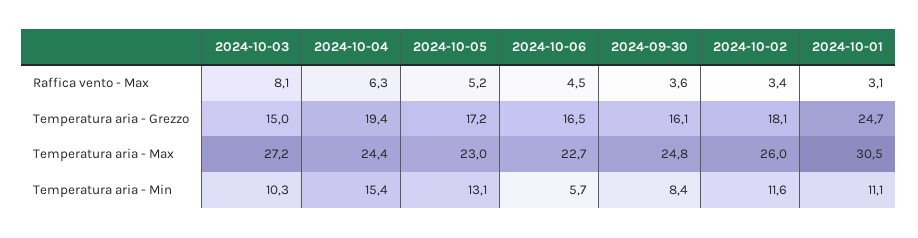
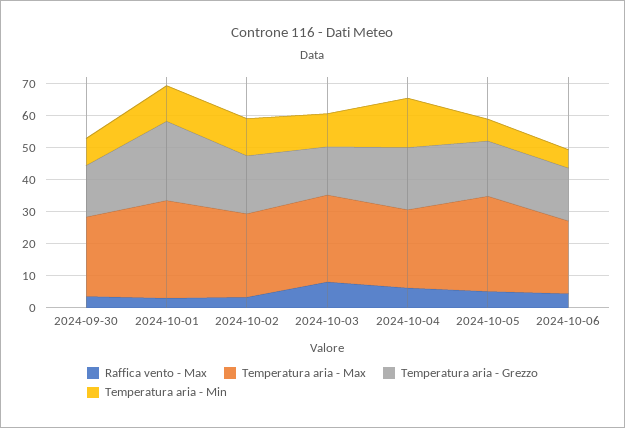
  {
    "Raffica vento - Max": {
      "2024-10-03": 8.1,
      "2024-10-04": 6.3,
      "2024-10-05": 5.2,
      "2024-10-06": 4.5,
      "2024-09-30": 3.6,
      "2024-10-02": 3.4,
      "2024-10-01": 3.1
    },
    "Temperatura aria - Grezzo": {
      "2024-10-03": 15,
      "2024-10-04": 19.4,
      "2024-10-05": 17.2,
      "2024-10-06": 16.5,
      "2024-09-30": 16.1,
      "2024-10-02": 18.1,
      "2024-10-01": 24.7
    },
    "Temperatura aria - Max": {
      "2024-10-03": 27.2,
      "2024-10-04": 24.4,
-     "2024-10-05": 23,
+     "2024-10-05": 30,
      "2024-10-06": 22.7,
      "2024-09-30": 24.8,
      "2024-10-02": 26,
      "2024-10-01": 30.5
    },
    "Temperatura aria - Min": {
      "2024-10-03": 10.3,
      "2024-10-04": 15.4,
-     "2024-10-05": 13.1,
+     "2024-10-05": 7.5,
      "2024-10-06": 5.7,
      "2024-09-30": 8.4,
      "2024-10-02": 11.6,
      "2024-10-01": 11.1
    }
  }

